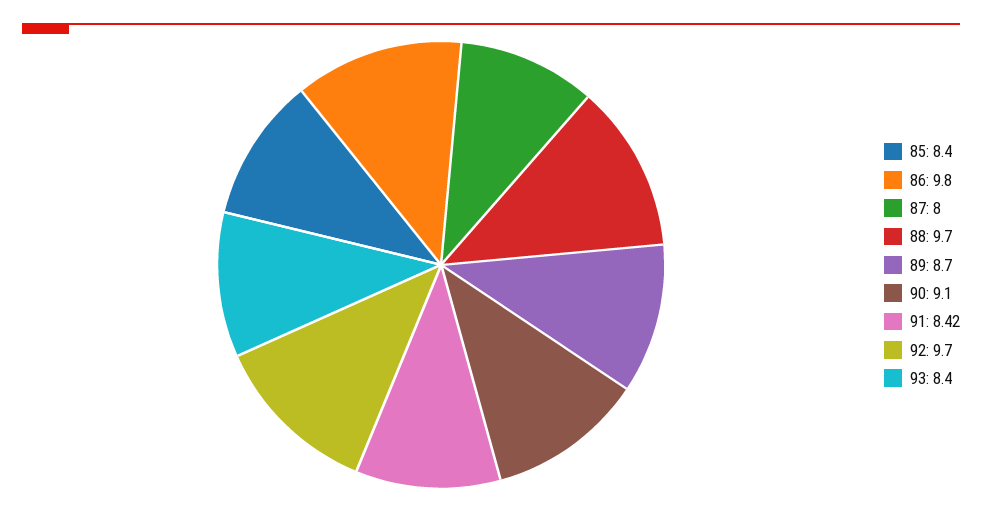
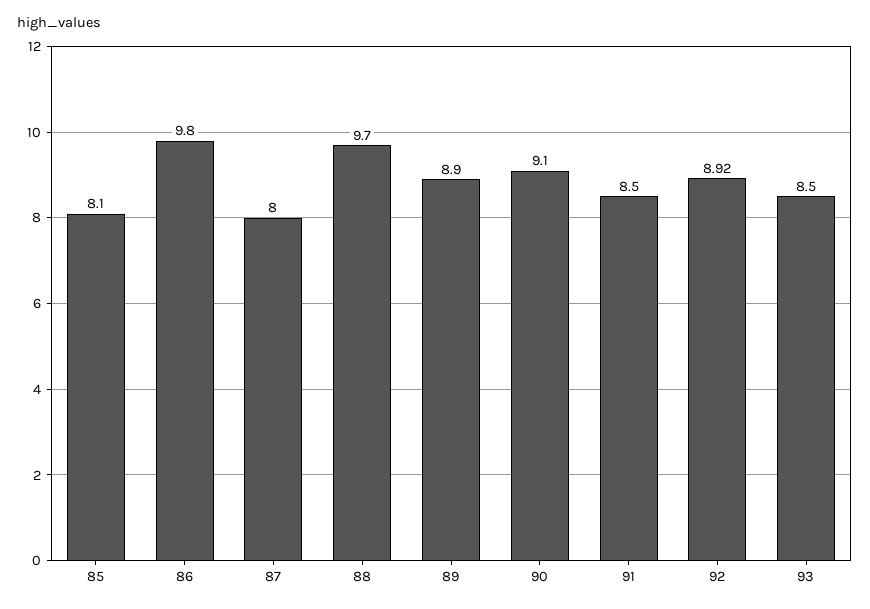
  {
-   "85": 8.4,
+   "85": 8.1,
    "86": 9.8,
    "87": 8,
    "88": 9.7,
-   "89": 8.7,
+   "89": 8.9,
    "90": 9.1,
-   "91": 8.42,
+   "91": 8.5,
-   "92": 9.7,
+   "92": 8.92,
-   "93": 8.4
+   "93": 8.5
  }

